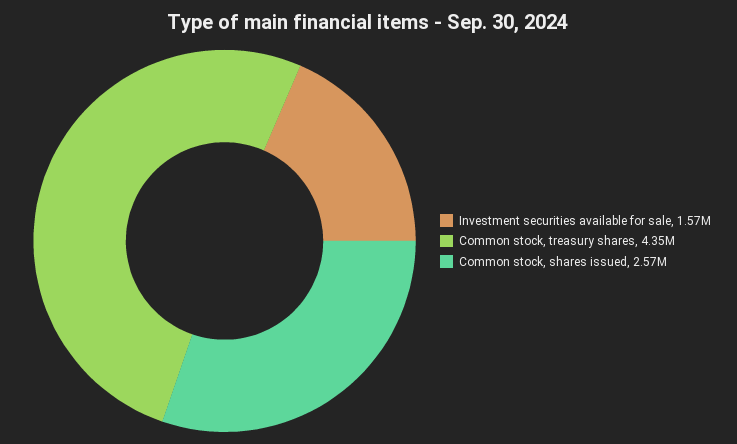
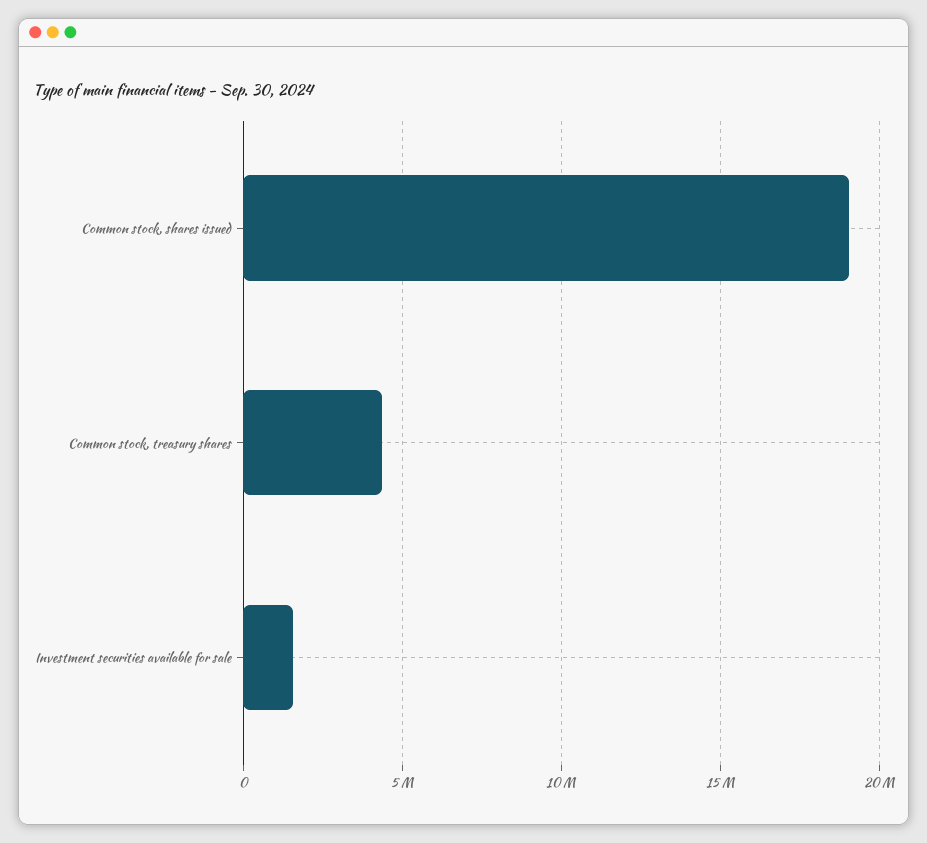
  {
    "Investment securities available for sale": 1570000,
    "Common stock, treasury shares": 4350000,
-   "Common stock, shares issued": 2570000
+   "Common stock, shares issued": 19000000
  }

